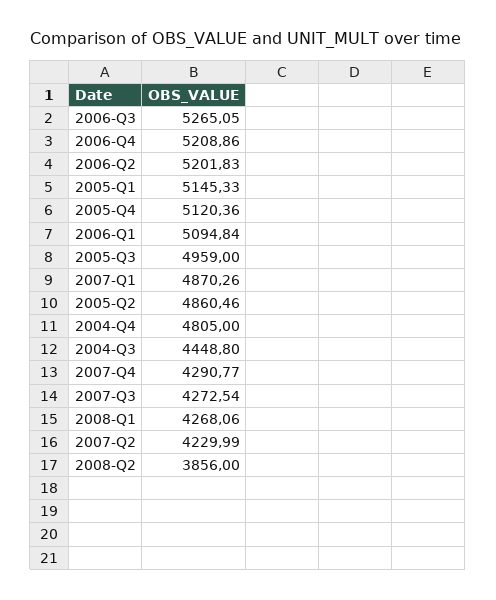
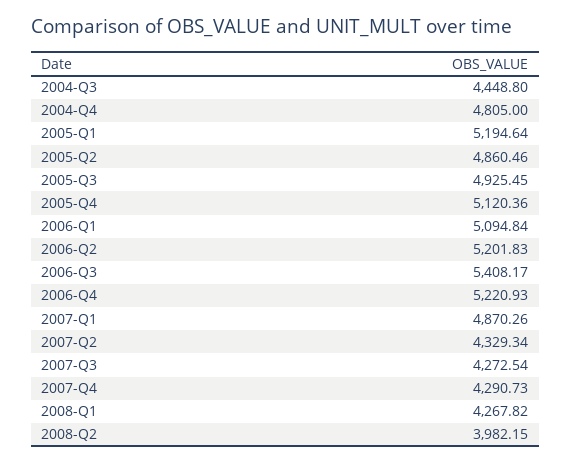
  {
-   "2006-Q3": 5265.05,
+   "2006-Q3": 5408.17,
-   "2006-Q4": 5208.86,
+   "2006-Q4": 5220.93,
    "2006-Q2": 5201.83,
-   "2005-Q1": 5145.33,
+   "2005-Q1": 5194.64,
    "2005-Q4": 5120.36,
    "2006-Q1": 5094.84,
-   "2005-Q3": 4959,
+   "2005-Q3": 4925.45,
    "2007-Q1": 4870.26,
    "2005-Q2": 4860.46,
    "2004-Q4": 4805,
    "2004-Q3": 4448.8,
-   "2007-Q4": 4290.77,
+   "2007-Q4": 4290.73,
    "2007-Q3": 4272.54,
-   "2008-Q1": 4268.06,
+   "2008-Q1": 4267.82,
-   "2007-Q2": 4229.99,
+   "2007-Q2": 4329.34,
-   "2008-Q2": 3856
+   "2008-Q2": 3982.15
  }

